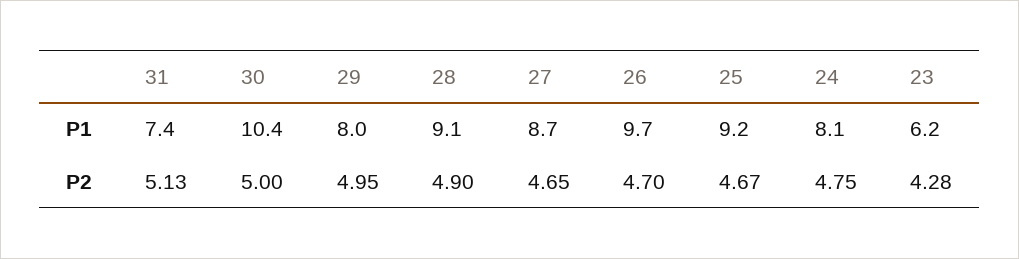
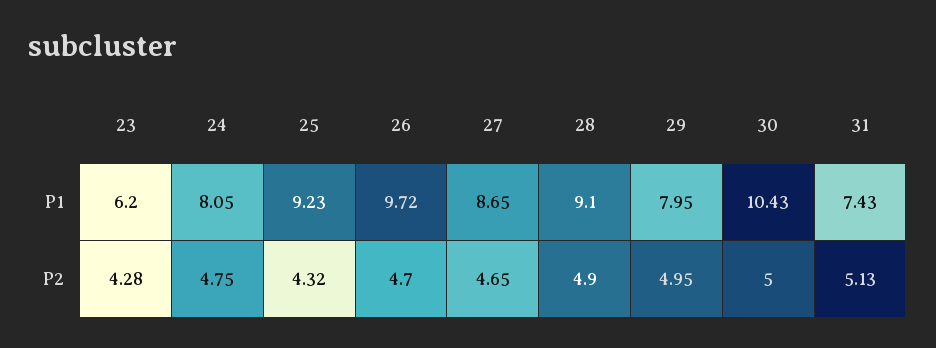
  {
    "31": {
      "P1": 7.43,
      "P2": 5.13
    },
    "30": {
      "P1": 10.43,
      "P2": 5
    },
    "29": {
      "P1": 7.95,
      "P2": 4.95
    },
    "28": {
      "P1": 9.1,
      "P2": 4.9
    },
    "27": {
      "P1": 8.65,
      "P2": 4.65
    },
    "26": {
      "P1": 9.72,
      "P2": 4.7
    },
    "25": {
      "P1": 9.23,
-     "P2": 4.67
+     "P2": 4.32
    },
    "24": {
      "P1": 8.05,
      "P2": 4.75
    },
    "23": {
      "P1": 6.2,
      "P2": 4.28
    }
  }

